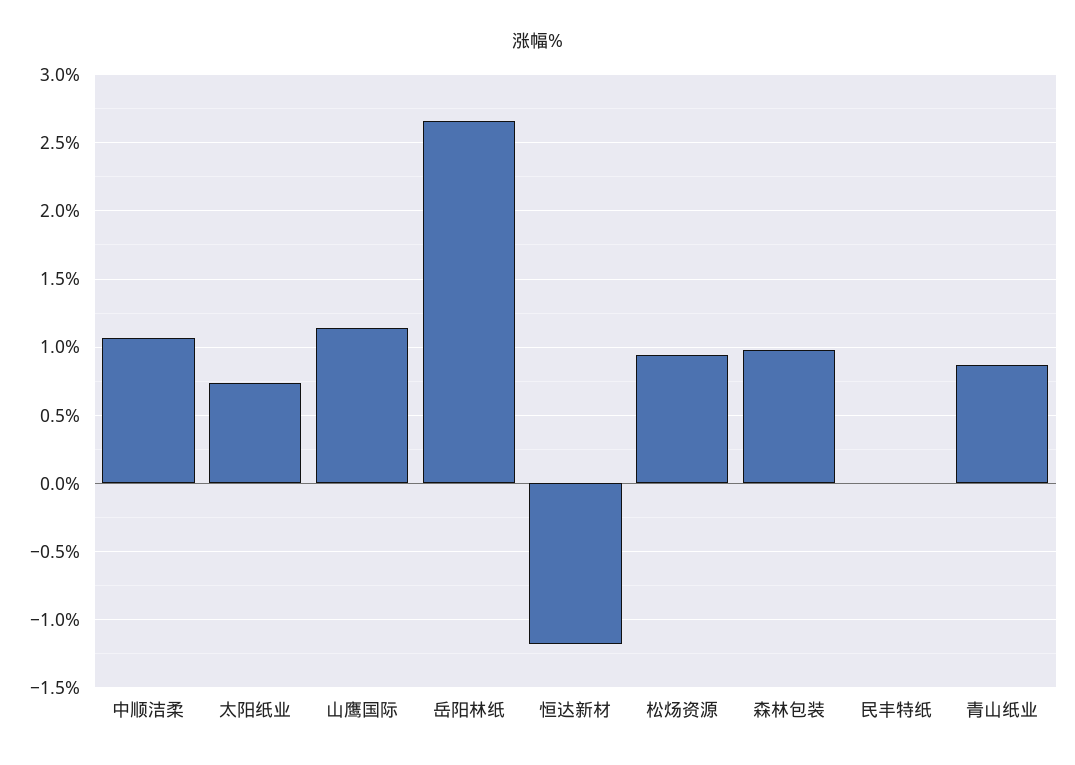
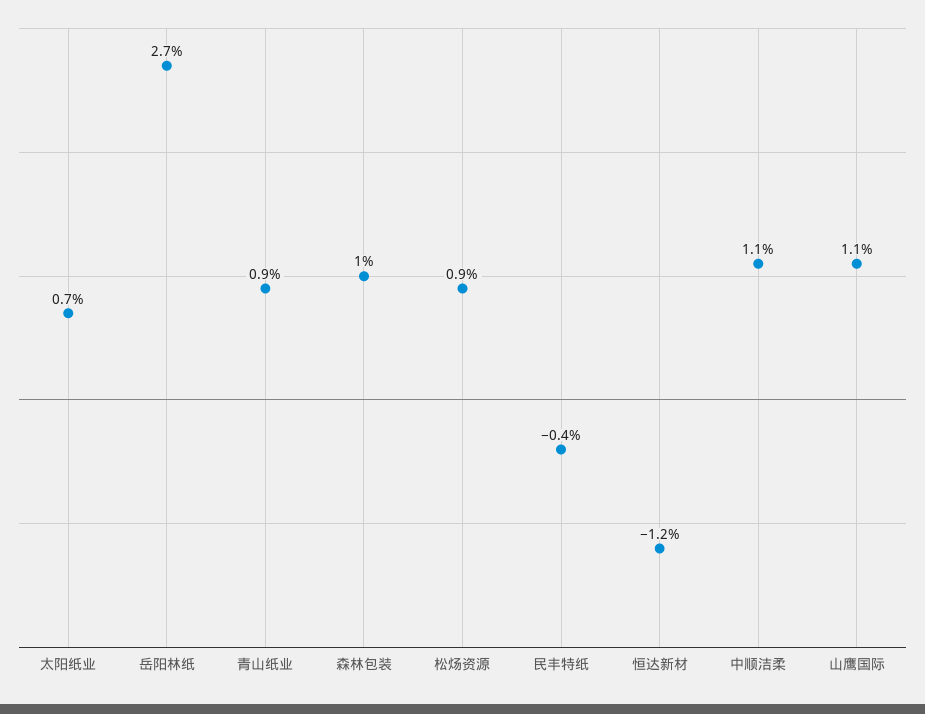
  {
    "中顺洁柔": 1.1,
    "太阳纸业": 0.7,
    "山鹰国际": 1.1,
    "岳阳林纸": 2.7,
    "恒达新材": -1.2,
    "松炀资源": 0.9,
    "森林包装": 1,
-   "民丰特纸": 0,
+   "民丰特纸": -0.4,
    "青山纸业": 0.9
  }

